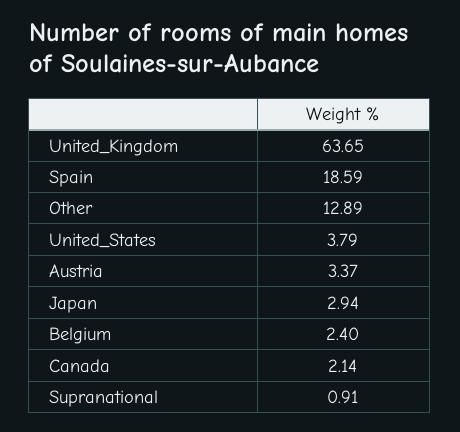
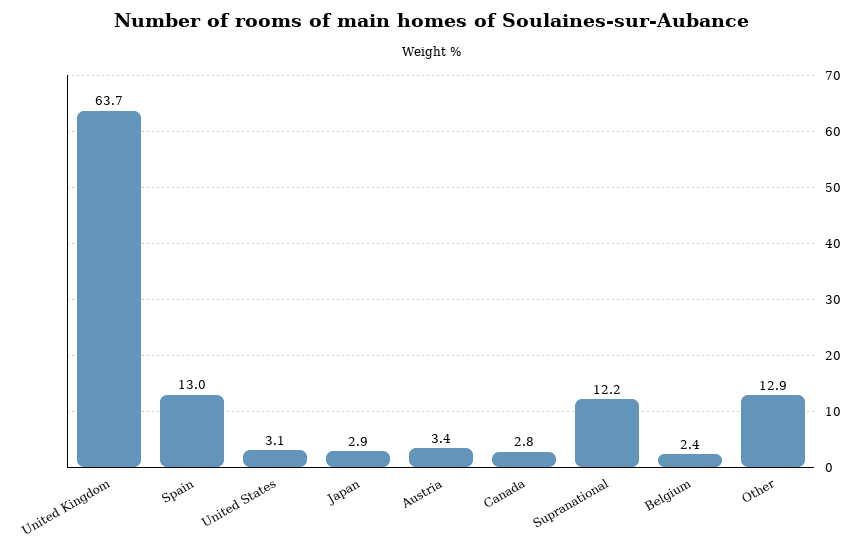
  {
    "United_Kingdom": 63.65,
-   "Spain": 18.59,
+   "Spain": 13,
    "Other": 12.89,
-   "United_States": 3.79,
+   "United_States": 3.1,
    "Austria": 3.37,
    "Japan": 2.94,
    "Belgium": 2.4,
-   "Canada": 2.14,
+   "Canada": 2.8,
-   "Supranational": 0.91
+   "Supranational": 12.2
  }

